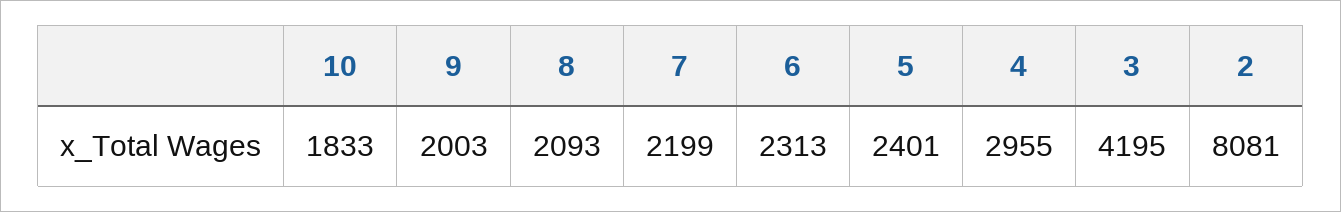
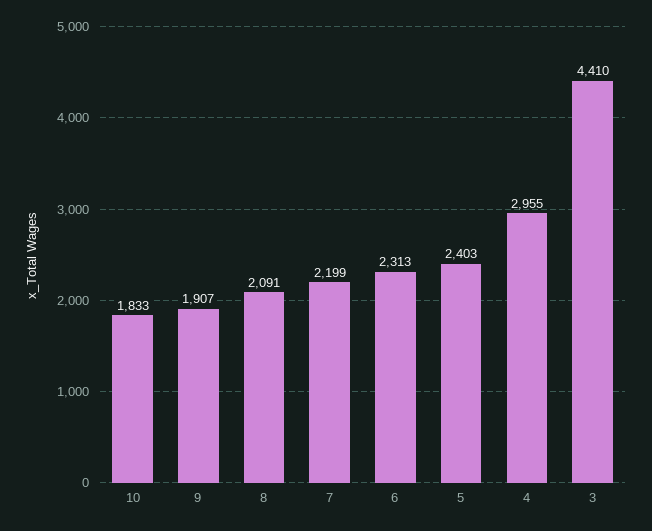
  {
    "10": 1833,
-   "9": 2003,
+   "9": 1907,
-   "8": 2093,
+   "8": 2091,
    "7": 2199,
    "6": 2313,
-   "5": 2401,
+   "5": 2403,
    "4": 2955,
-   "3": 4195,
+   "3": 4410
-   "2": 8081
  }

